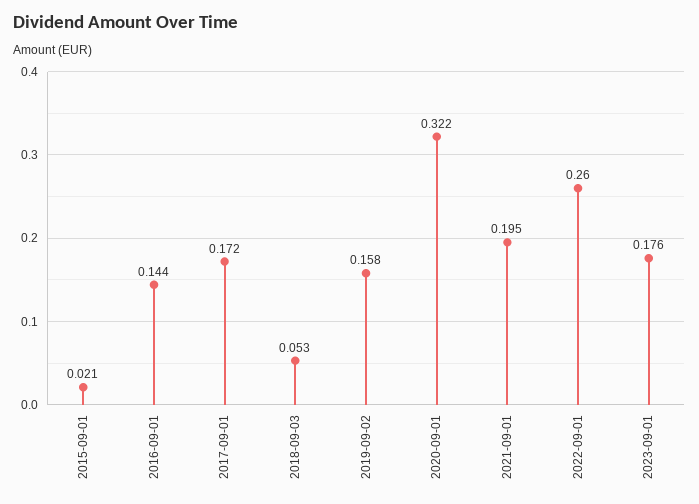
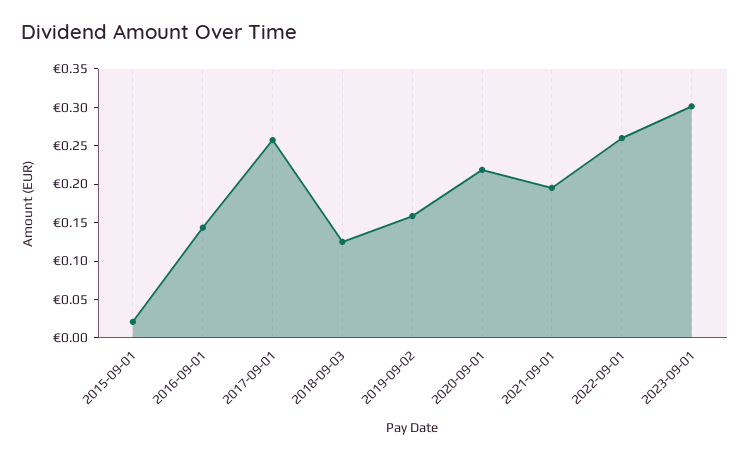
  {
    "2015-09-01": 0.021,
    "2016-09-01": 0.144,
-   "2017-09-01": 0.172,
+   "2017-09-01": 0.25,
-   "2018-09-03": 0.053,
+   "2018-09-03": 0.125,
    "2019-09-02": 0.158,
-   "2020-09-01": 0.322,
+   "2020-09-01": 0.225,
    "2021-09-01": 0.195,
    "2022-09-01": 0.26,
-   "2023-09-01": 0.176
+   "2023-09-01": 0.3
  }

